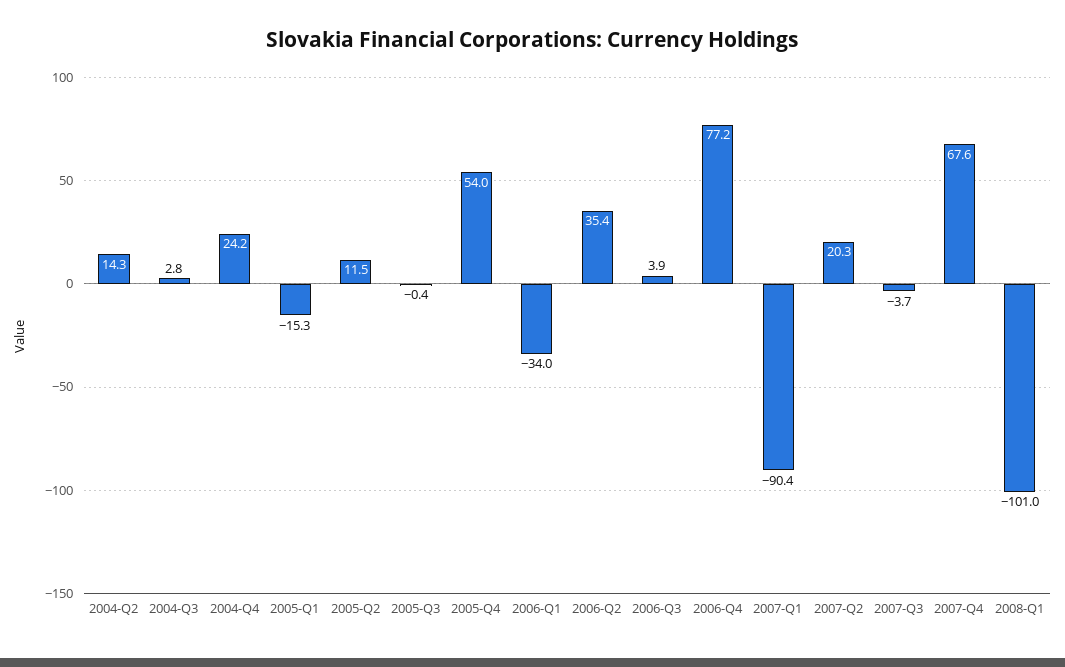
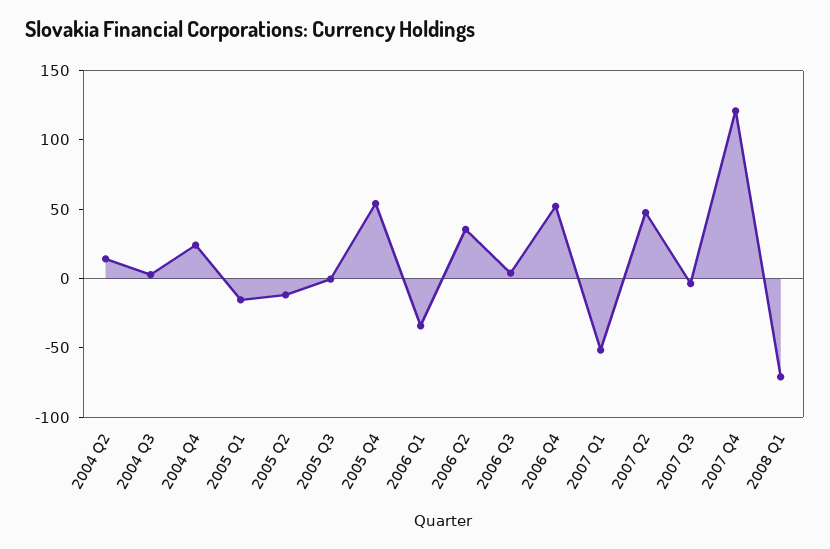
  {
    "2004-Q2": 14.3,
    "2004-Q3": 2.8,
    "2004-Q4": 24.2,
    "2005-Q1": -15.3,
-   "2005-Q2": 11.5,
+   "2005-Q2": -10,
    "2005-Q3": -0.4,
    "2005-Q4": 54,
    "2006-Q1": -34,
    "2006-Q2": 35.4,
    "2006-Q3": 3.9,
-   "2006-Q4": 77.2,
+   "2006-Q4": 50,
-   "2007-Q1": -90.4,
+   "2007-Q1": -50,
-   "2007-Q2": 20.3,
+   "2007-Q2": 50,
    "2007-Q3": -3.7,
-   "2007-Q4": 67.6,
+   "2007-Q4": 120,
-   "2008-Q1": -101
+   "2008-Q1": -70
  }

